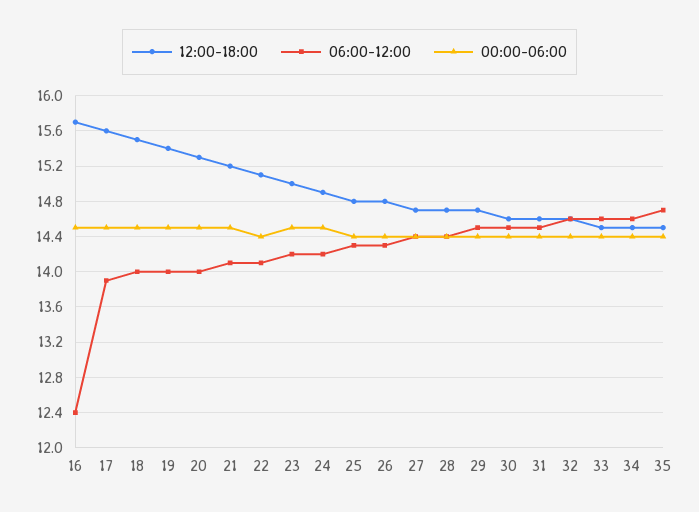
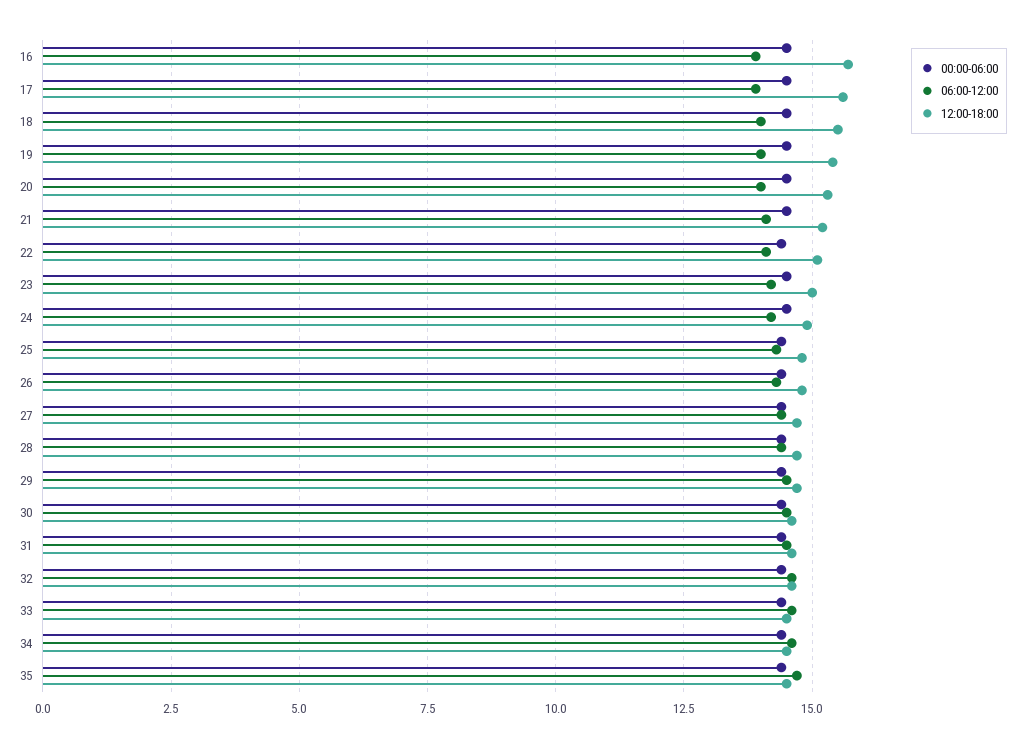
  {
    "12:00-18:00": {
      "16": 15.7,
      "17": 15.6,
      "18": 15.5,
      "19": 15.4,
      "20": 15.3,
      "21": 15.2,
      "22": 15.1,
      "23": 15,
      "24": 14.9,
      "25": 14.8,
      "26": 14.8,
      "27": 14.7,
      "28": 14.7,
      "29": 14.7,
      "30": 14.6,
      "31": 14.6,
      "32": 14.6,
      "33": 14.5,
      "34": 14.5,
      "35": 14.5
    },
    "06:00-12:00": {
-     "16": 12.4,
+     "16": 14,
      "17": 13.9,
      "18": 14,
      "19": 14,
      "20": 14,
      "21": 14.1,
      "22": 14.1,
      "23": 14.2,
      "24": 14.2,
      "25": 14.3,
      "26": 14.3,
      "27": 14.4,
      "28": 14.4,
      "29": 14.5,
      "30": 14.5,
      "31": 14.5,
      "32": 14.6,
      "33": 14.6,
      "34": 14.6,
      "35": 14.7
    },
    "00:00-06:00": {
      "16": 14.5,
      "17": 14.5,
      "18": 14.5,
      "19": 14.5,
      "20": 14.5,
      "21": 14.5,
      "22": 14.4,
      "23": 14.5,
      "24": 14.5,
      "25": 14.4,
      "26": 14.4,
      "27": 14.4,
      "28": 14.4,
      "29": 14.4,
      "30": 14.4,
      "31": 14.4,
      "32": 14.4,
      "33": 14.4,
      "34": 14.4,
      "35": 14.4
    }
  }

